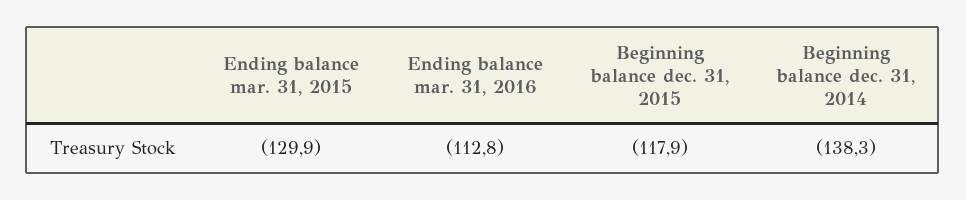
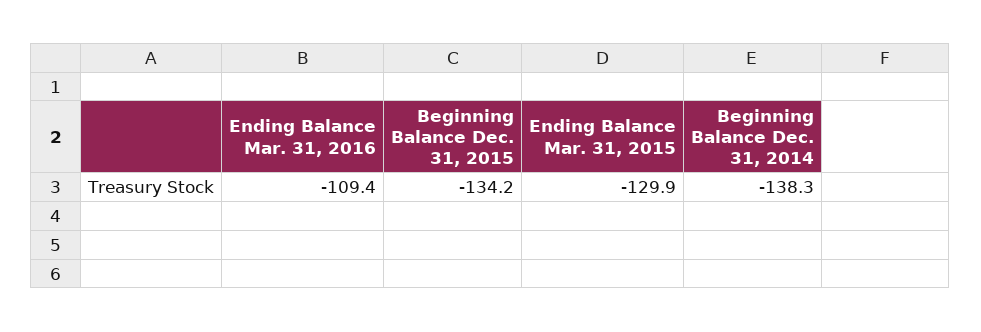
  {
    "Ending balance mar. 31, 2015": -129.9,
-   "Ending balance mar. 31, 2016": -112.8,
+   "Ending balance mar. 31, 2016": -109.4,
-   "Beginning balance dec. 31, 2015": -117.9,
+   "Beginning balance dec. 31, 2015": -134.2,
    "Beginning balance dec. 31, 2014": -138.3
  }

